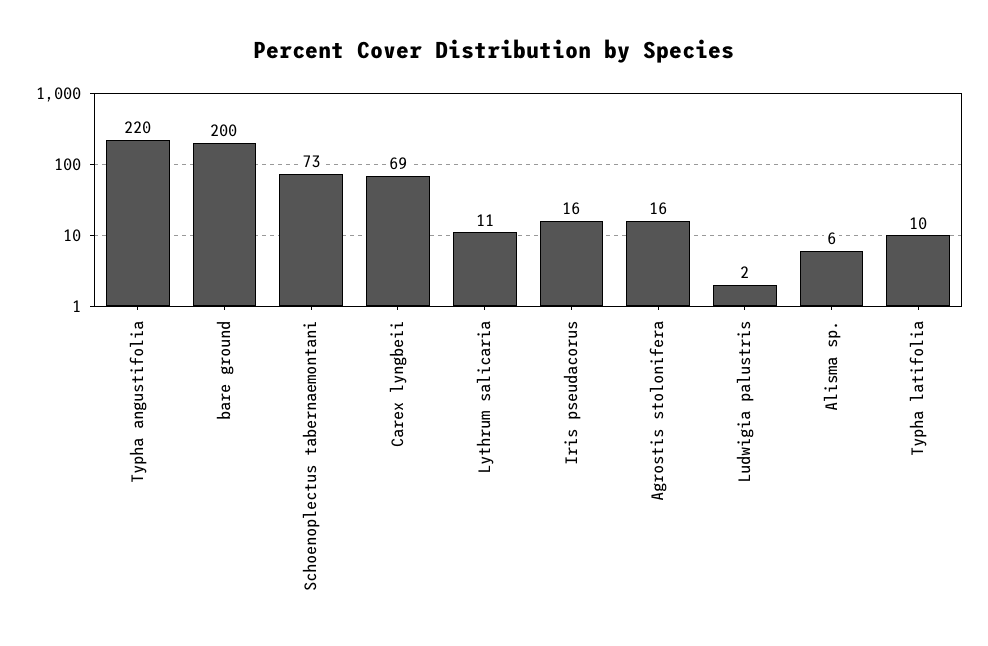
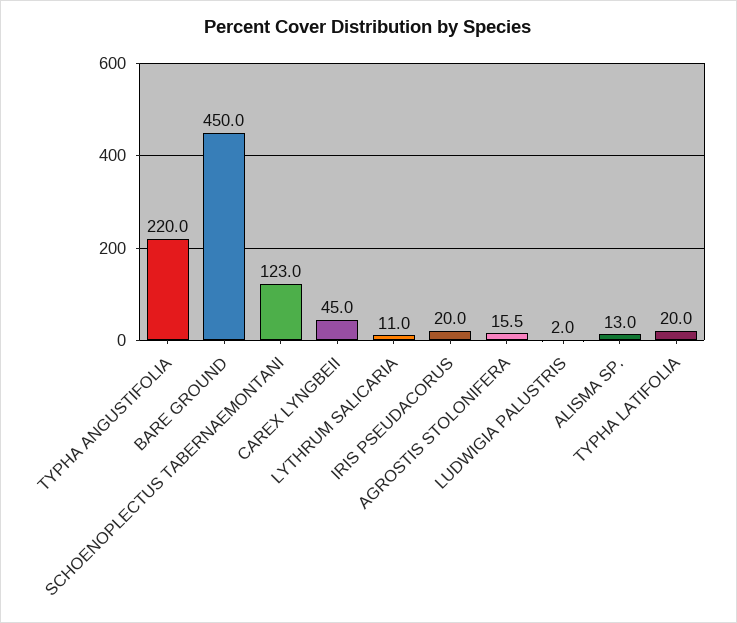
  {
    "Typha angustifolia": 220,
-   "bare ground": 200,
+   "bare ground": 450,
-   "Schoenoplectus tabernaemontani": 73,
+   "Schoenoplectus tabernaemontani": 123,
-   "Carex lyngbeii": 69,
+   "Carex lyngbeii": 45,
    "Lythrum salicaria": 11,
-   "Iris pseudacorus": 16,
+   "Iris pseudacorus": 20,
    "Agrostis stolonifera": 15.5,
    "Ludwigia palustris": 2,
-   "Alisma sp.": 6,
+   "Alisma sp.": 13,
-   "Typha latifolia": 10
+   "Typha latifolia": 20
  }

